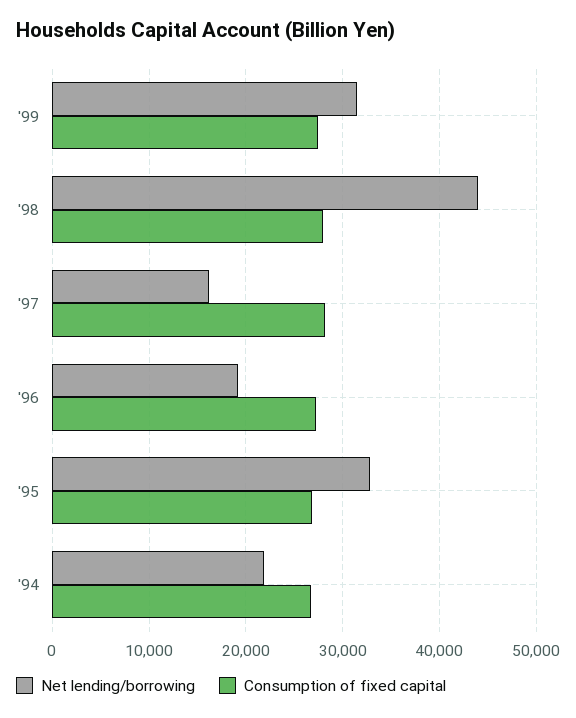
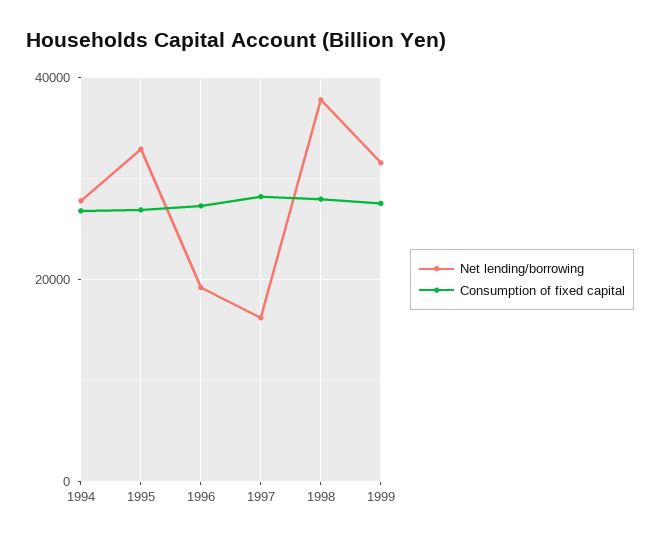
  {
    "Net lending/borrowing": {
      "'99": 32000,
-     "'98": 44000,
+     "'98": 38000,
      "'97": 16000,
      "'96": 19000,
      "'95": 33000,
-     "'94": 22000
+     "'94": 28000
    },
    "Consumption of fixed capital": {
      "'99": 28000,
      "'98": 28000,
      "'97": 28000,
      "'96": 27000,
      "'95": 27000,
      "'94": 27000
    }
  }

